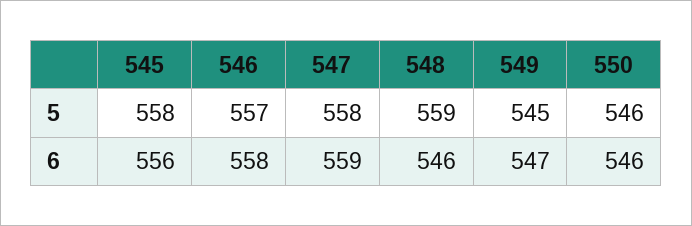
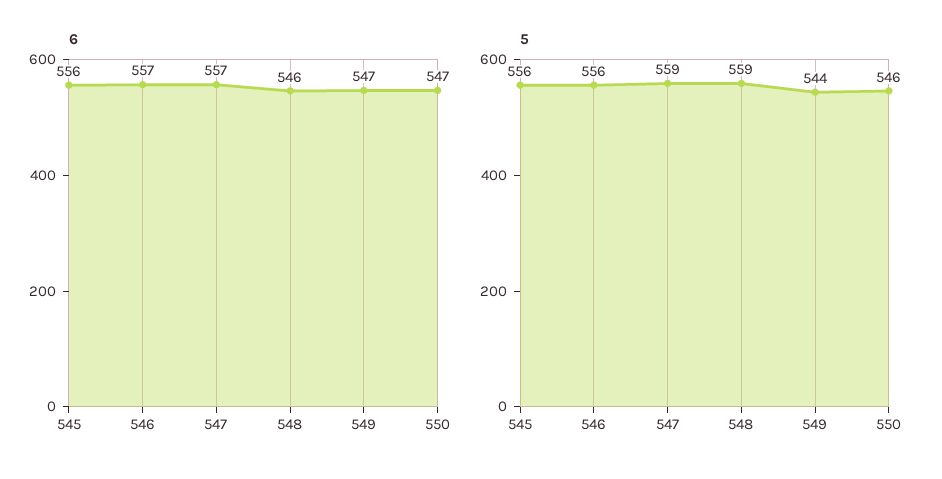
  {
    "5": {
-     "545": 558,
+     "545": 556,
-     "546": 557,
+     "546": 556,
-     "547": 558,
+     "547": 559,
      "548": 559,
-     "549": 545,
+     "549": 544,
      "550": 546
    },
    "6": {
      "545": 556,
-     "546": 558,
+     "546": 557,
-     "547": 559,
+     "547": 557,
      "548": 546,
      "549": 547,
-     "550": 546
+     "550": 547
    }
  }

